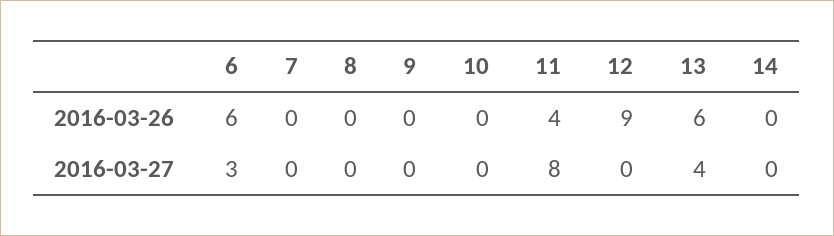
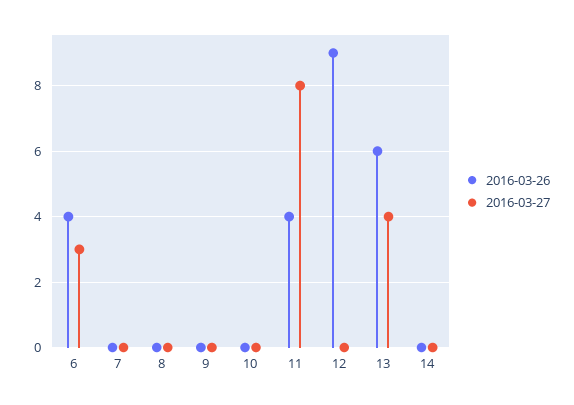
  {
    "2016-03-26": {
-     "6": 6,
+     "6": 4,
      "7": 0,
      "8": 0,
      "9": 0,
      "10": 0,
      "11": 4,
      "12": 9,
      "13": 6,
      "14": 0
    },
    "2016-03-27": {
      "6": 3,
      "7": 0,
      "8": 0,
      "9": 0,
      "10": 0,
      "11": 8,
      "12": 0,
      "13": 4,
      "14": 0
    }
  }

